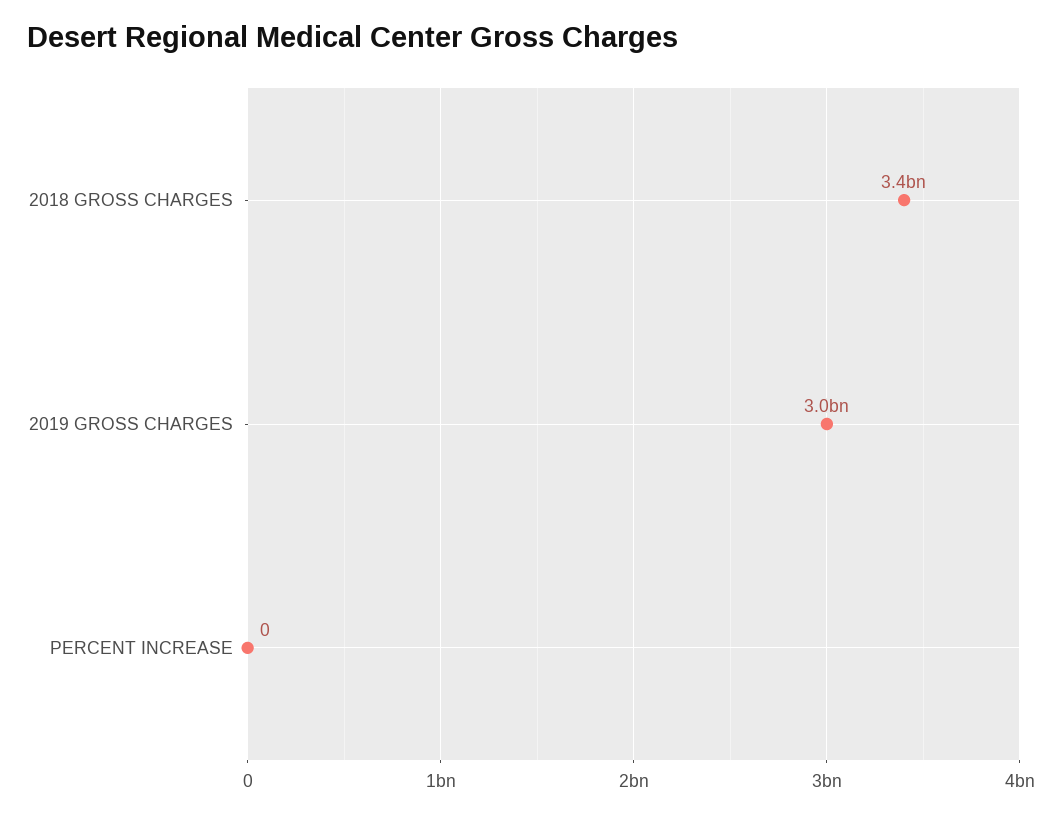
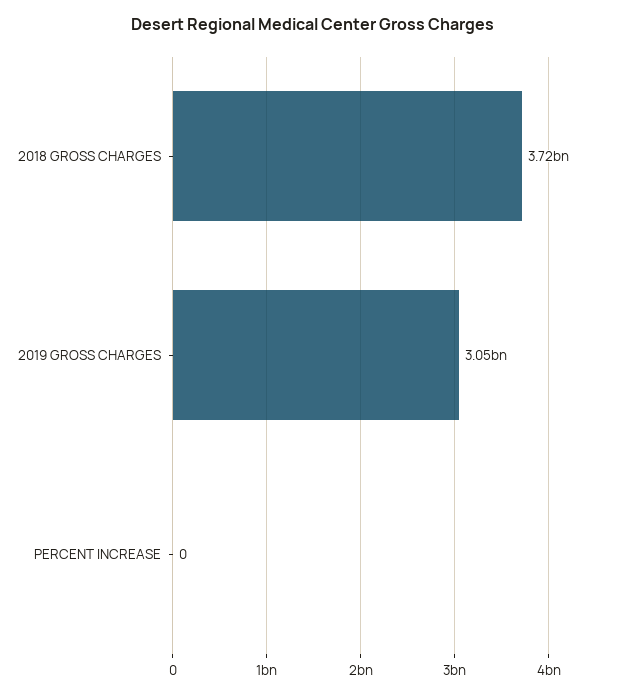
  {
-   "2018 GROSS CHARGES": 3400000000,
+   "2018 GROSS CHARGES": 3720000000,
    "2019 GROSS CHARGES": 3050000000,
    "PERCENT INCREASE": 0
  }

